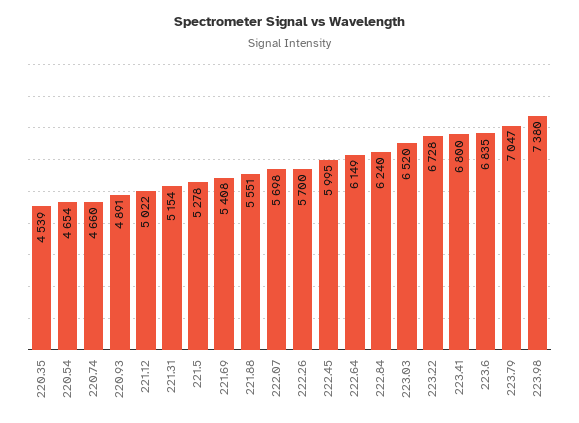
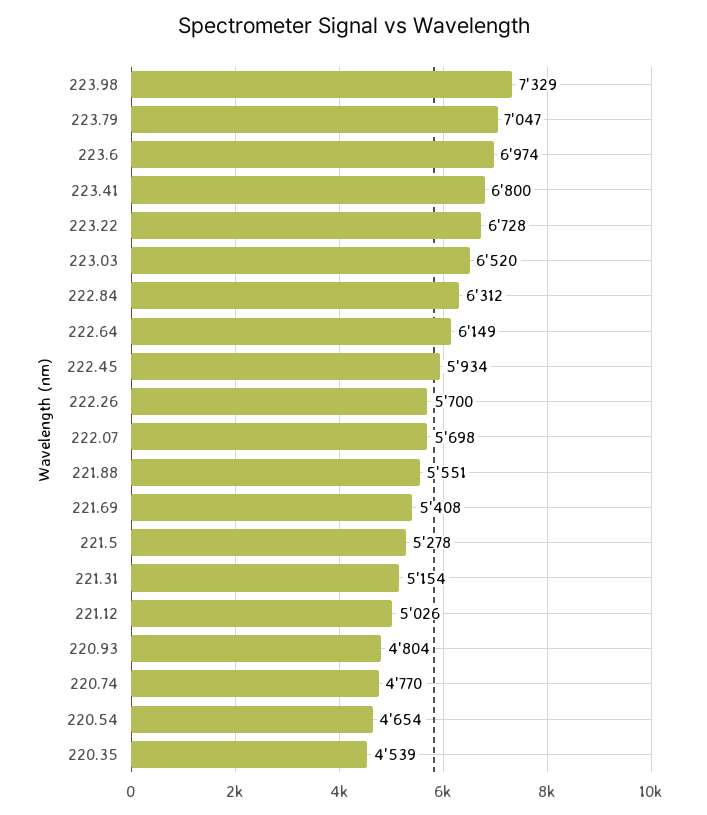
  {
    "220.35": 4539,
    "220.54": 4654,
-   "220.74": 4660,
+   "220.74": 4770,
-   "220.93": 4891,
+   "220.93": 4804,
-   "221.12": 5022,
+   "221.12": 5026,
    "221.31": 5154,
    "221.5": 5278,
    "221.69": 5408,
    "221.88": 5551,
    "222.07": 5698,
    "222.26": 5700,
-   "222.45": 5995,
+   "222.45": 5934,
    "222.64": 6149,
-   "222.84": 6240,
+   "222.84": 6312,
    "223.03": 6520,
    "223.22": 6728,
    "223.41": 6800,
-   "223.6": 6835,
+   "223.6": 6974,
    "223.79": 7047,
-   "223.98": 7380
+   "223.98": 7329
  }

